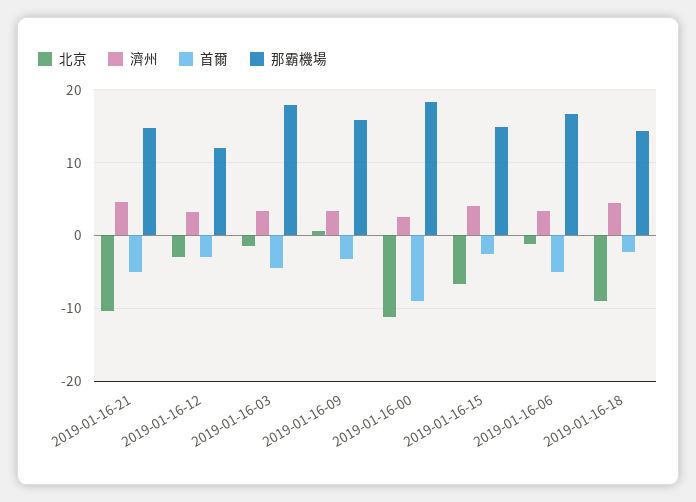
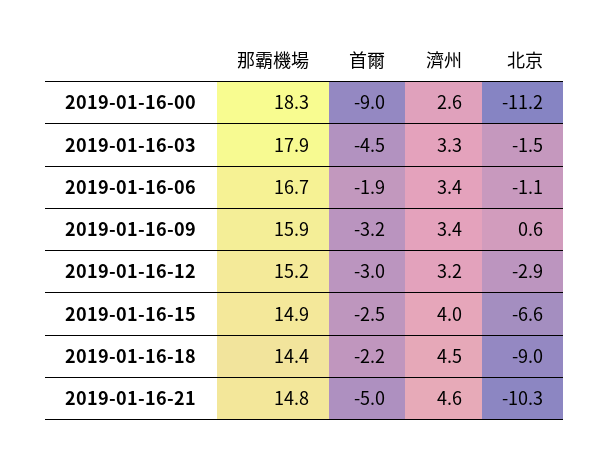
  {
    "北京": {
      "2019-01-16-21": -10.3,
      "2019-01-16-12": -2.9,
      "2019-01-16-03": -1.5,
      "2019-01-16-09": 0.6,
      "2019-01-16-00": -11.2,
      "2019-01-16-15": -6.6,
      "2019-01-16-06": -1.1,
      "2019-01-16-18": -9
    },
    "濟州": {
      "2019-01-16-21": 4.6,
      "2019-01-16-12": 3.2,
      "2019-01-16-03": 3.3,
      "2019-01-16-09": 3.4,
      "2019-01-16-00": 2.6,
      "2019-01-16-15": 4,
      "2019-01-16-06": 3.4,
      "2019-01-16-18": 4.5
    },
    "首爾": {
      "2019-01-16-21": -5,
      "2019-01-16-12": -3,
      "2019-01-16-03": -4.5,
      "2019-01-16-09": -3.2,
      "2019-01-16-00": -9,
      "2019-01-16-15": -2.5,
-     "2019-01-16-06": -5,
+     "2019-01-16-06": -1.9,
      "2019-01-16-18": -2.2
    },
    "那霸機場": {
      "2019-01-16-21": 14.8,
-     "2019-01-16-12": 12,
+     "2019-01-16-12": 15.2,
      "2019-01-16-03": 17.9,
      "2019-01-16-09": 15.9,
      "2019-01-16-00": 18.3,
      "2019-01-16-15": 14.9,
      "2019-01-16-06": 16.7,
      "2019-01-16-18": 14.4
    }
  }

